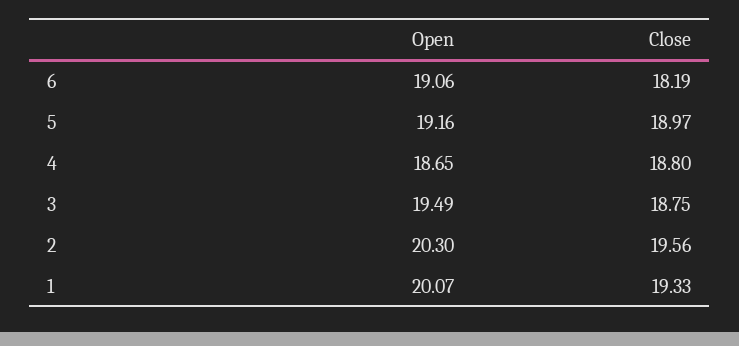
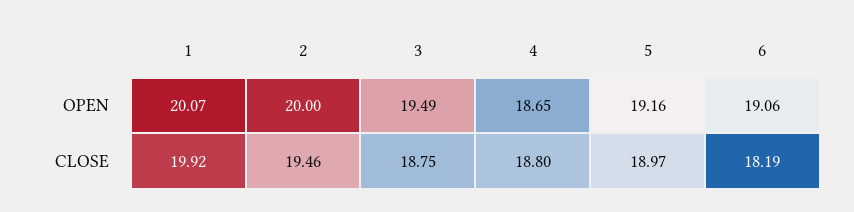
  {
    "Open": {
      "6": 19.06,
      "5": 19.16,
      "4": 18.65,
      "3": 19.49,
-     "2": 20.3,
+     "2": 20,
      "1": 20.07
    },
    "Close": {
      "6": 18.19,
      "5": 18.97,
      "4": 18.8,
      "3": 18.75,
-     "2": 19.56,
+     "2": 19.46,
-     "1": 19.33
+     "1": 19.92
    }
  }

